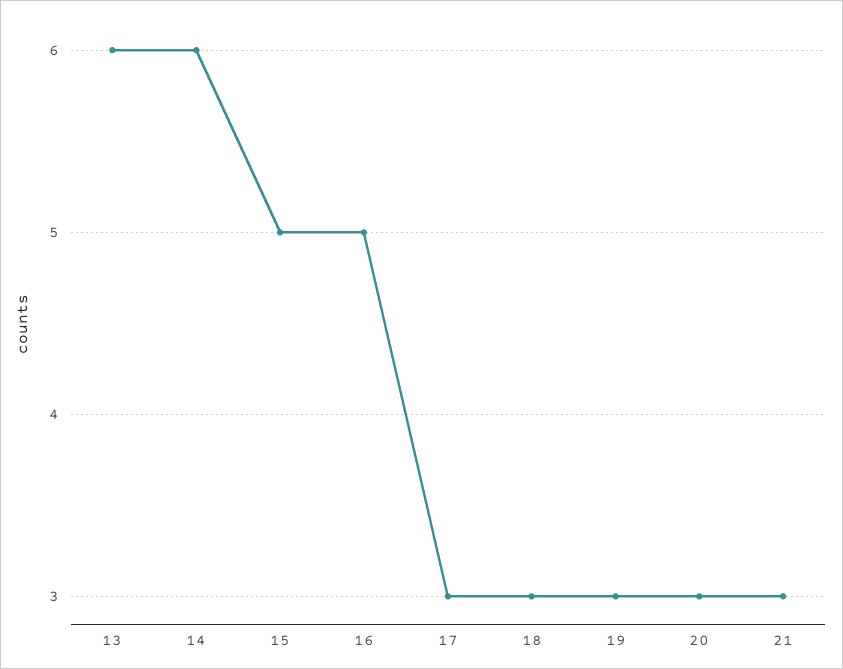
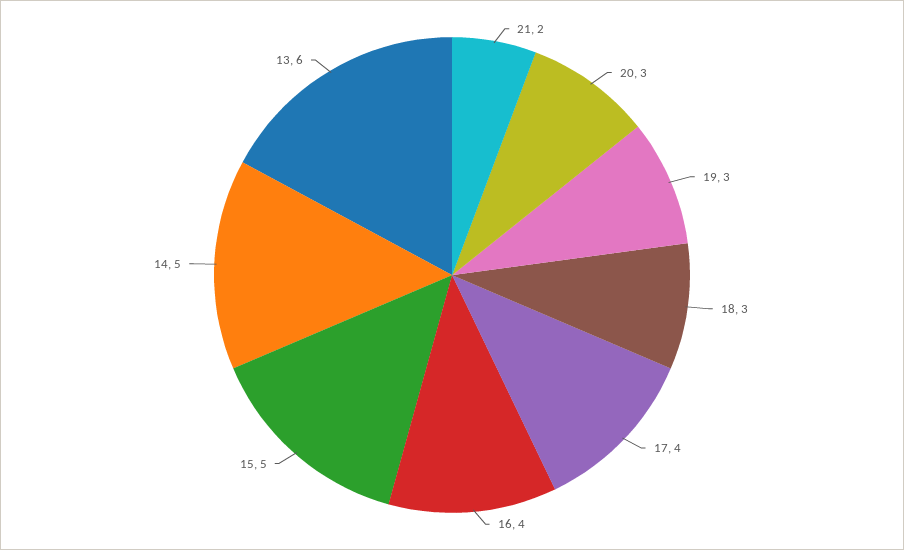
  {
    "13": 6,
-   "14": 6,
+   "14": 5,
    "15": 5,
-   "16": 5,
+   "16": 4,
-   "17": 3,
+   "17": 4,
    "18": 3,
    "19": 3,
    "20": 3,
-   "21": 3
+   "21": 2
  }

